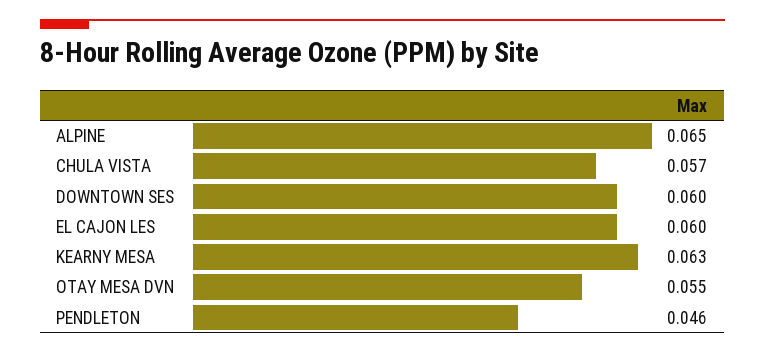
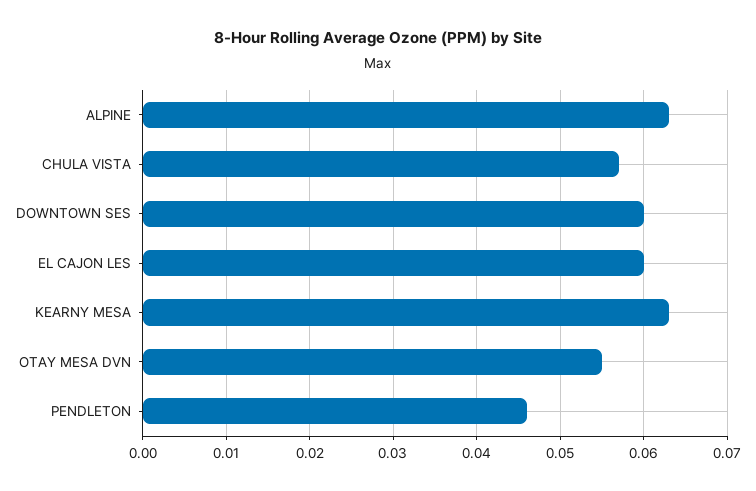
  {
-   "ALPINE": 0.065,
+   "ALPINE": 0.063,
    "CHULA VISTA": 0.057,
    "DOWNTOWN SES": 0.06,
    "EL CAJON LES": 0.06,
    "KEARNY MESA": 0.063,
    "OTAY MESA DVN": 0.055,
    "PENDLETON": 0.046
  }

